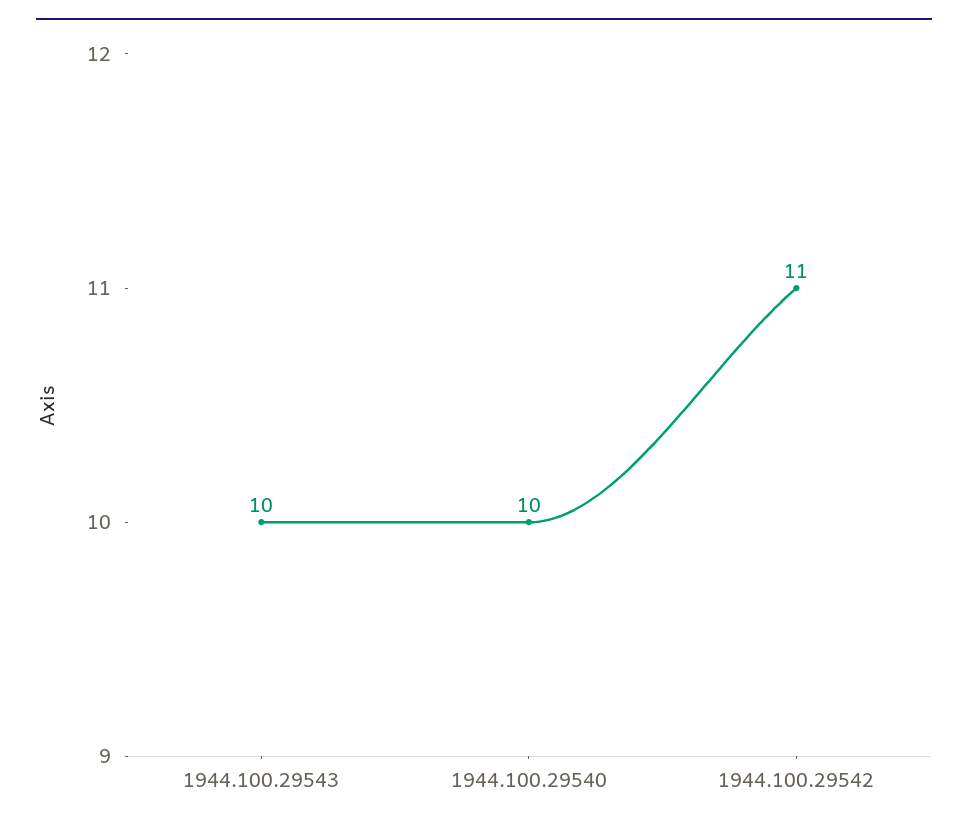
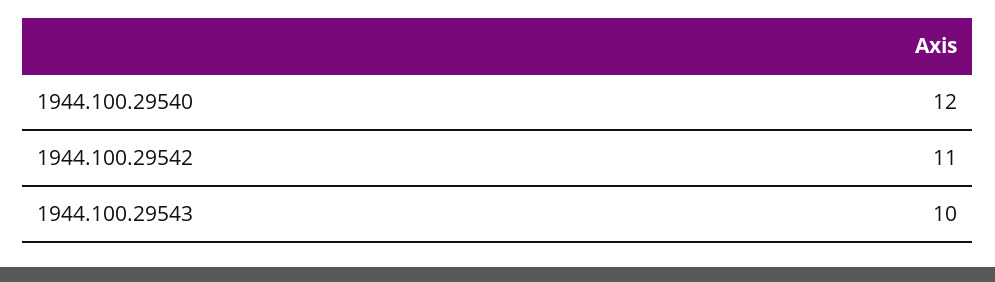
  {
    "1944.100.29543": 10,
-   "1944.100.29540": 10,
+   "1944.100.29540": 12,
    "1944.100.29542": 11
  }

